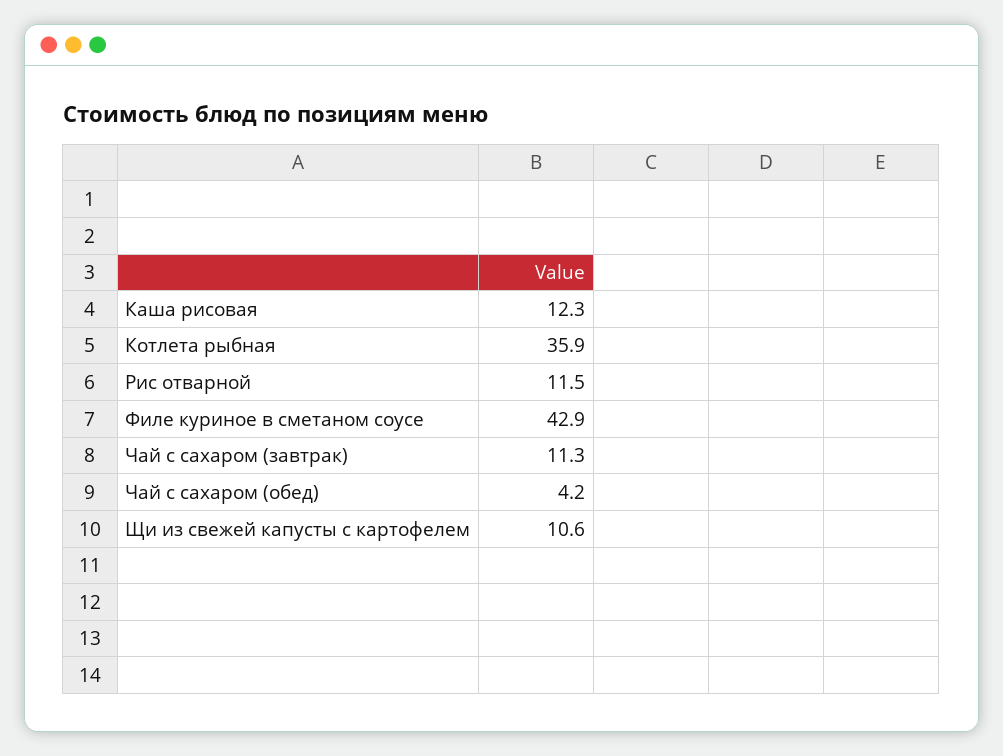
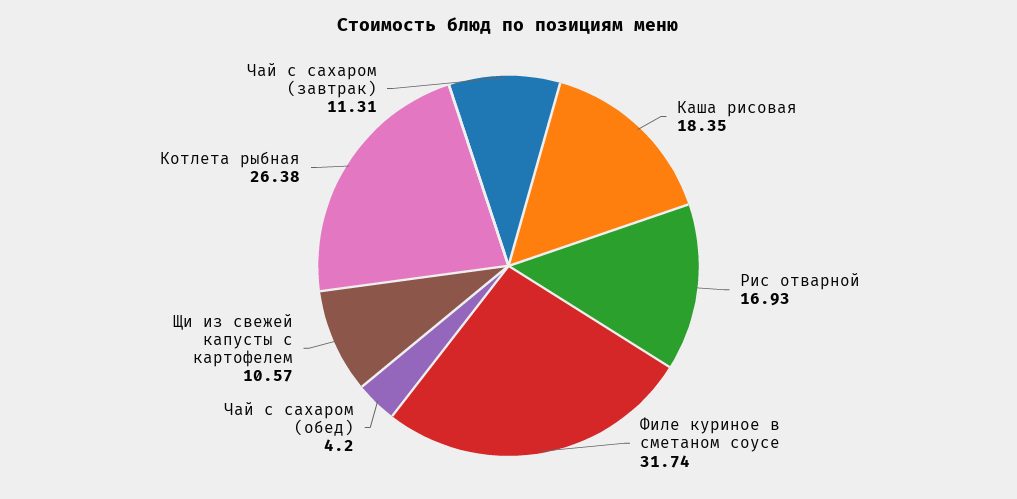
  {
-   "Каша рисовая": 12.3,
+   "Каша рисовая": 18.35,
-   "Котлета рыбная": 35.9,
+   "Котлета рыбная": 26.38,
-   "Рис отварной": 11.5,
+   "Рис отварной": 16.93,
-   "Филе куриное в сметаном соусе": 42.9,
+   "Филе куриное в сметаном соусе": 31.74,
    "Чай с сахаром (завтрак)": 11.31,
    "Чай с сахаром (обед)": 4.2,
    "Щи из свежей капусты с картофелем": 10.57
  }

